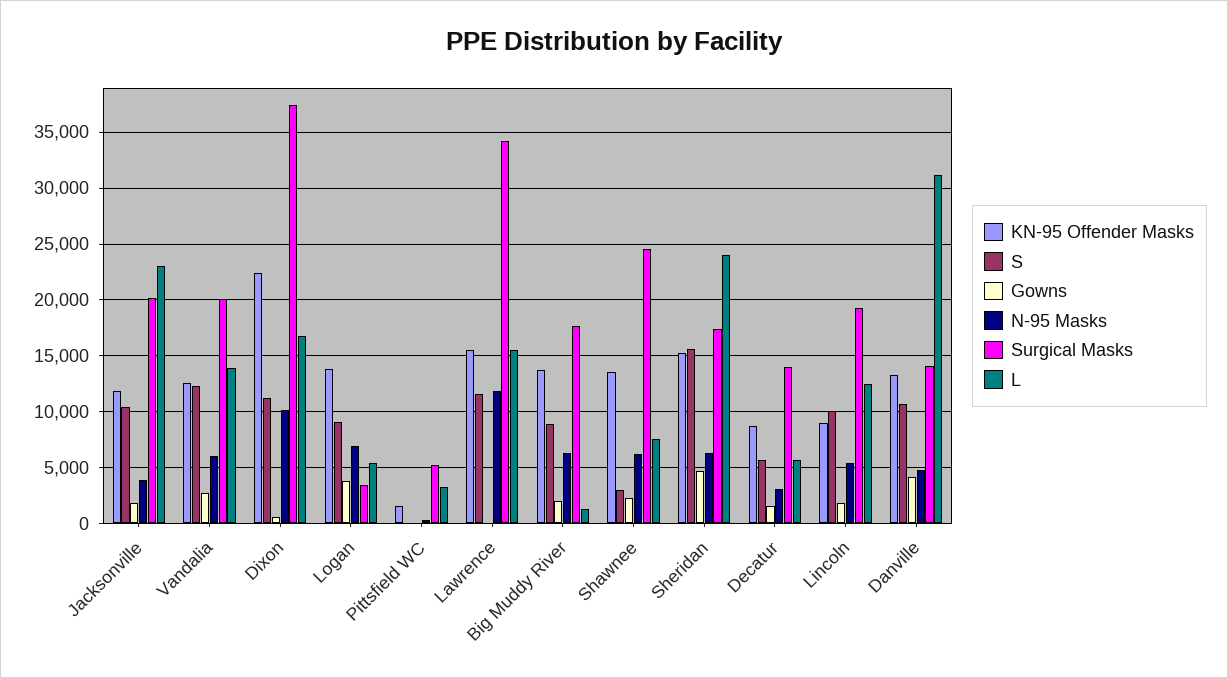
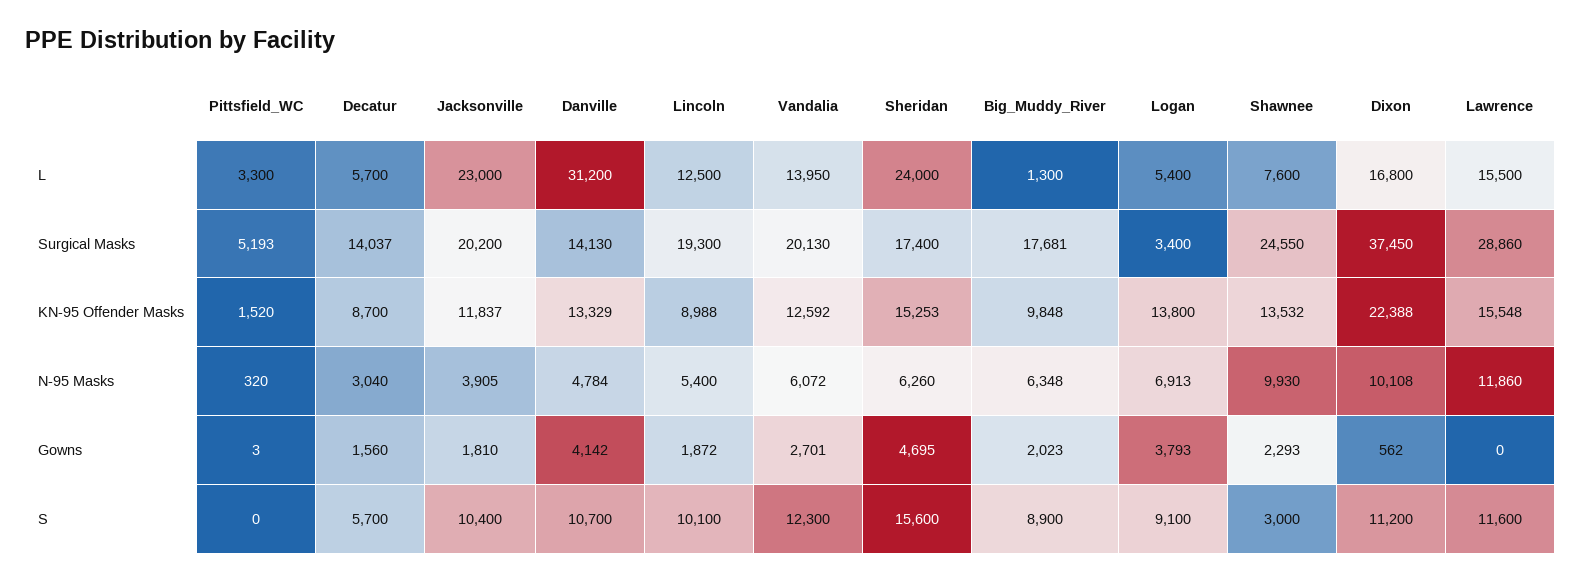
  {
    "KN-95 Offender Masks": {
      "Jacksonville": 11837,
      "Vandalia": 12592,
      "Dixon": 22388,
      "Logan": 13800,
      "Pittsfield WC": 1520,
      "Lawrence": 15548,
-     "Big Muddy River": 14000,
+     "Big Muddy River": 9848,
      "Shawnee": 13532,
      "Sheridan": 15253,
      "Decatur": 8700,
      "Lincoln": 8988,
      "Danville": 13329
    },
    "S": {
      "Jacksonville": 10400,
      "Vandalia": 12300,
      "Dixon": 11200,
      "Logan": 9100,
      "Pittsfield WC": 0,
      "Lawrence": 11600,
      "Big Muddy River": 8900,
      "Shawnee": 3000,
      "Sheridan": 15600,
      "Decatur": 5700,
      "Lincoln": 10100,
      "Danville": 10700
    },
    "Gowns": {
      "Jacksonville": 1810,
      "Vandalia": 2701,
      "Dixon": 562,
      "Logan": 3793,
      "Pittsfield WC": 3,
      "Lawrence": 0,
      "Big Muddy River": 2023,
      "Shawnee": 2293,
      "Sheridan": 4695,
      "Decatur": 1560,
      "Lincoln": 1872,
      "Danville": 4142
    },
    "N-95 Masks": {
      "Jacksonville": 3905,
      "Vandalia": 6072,
      "Dixon": 10108,
      "Logan": 6913,
      "Pittsfield WC": 320,
      "Lawrence": 11860,
      "Big Muddy River": 6348,
-     "Shawnee": 6000,
+     "Shawnee": 9930,
      "Sheridan": 6260,
      "Decatur": 3040,
      "Lincoln": 5400,
      "Danville": 4784
    },
    "Surgical Masks": {
      "Jacksonville": 20200,
      "Vandalia": 20130,
      "Dixon": 37450,
      "Logan": 3400,
      "Pittsfield WC": 5193,
-     "Lawrence": 34000,
+     "Lawrence": 28860,
      "Big Muddy River": 17681,
      "Shawnee": 24550,
      "Sheridan": 17400,
      "Decatur": 14037,
      "Lincoln": 19300,
      "Danville": 14130
    },
    "L": {
      "Jacksonville": 23000,
      "Vandalia": 13950,
      "Dixon": 16800,
      "Logan": 5400,
      "Pittsfield WC": 3300,
      "Lawrence": 15500,
      "Big Muddy River": 1300,
      "Shawnee": 7600,
      "Sheridan": 24000,
      "Decatur": 5700,
      "Lincoln": 12500,
      "Danville": 31200
    }
  }

